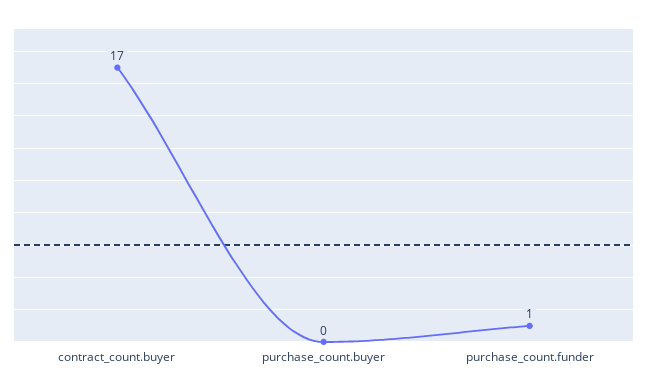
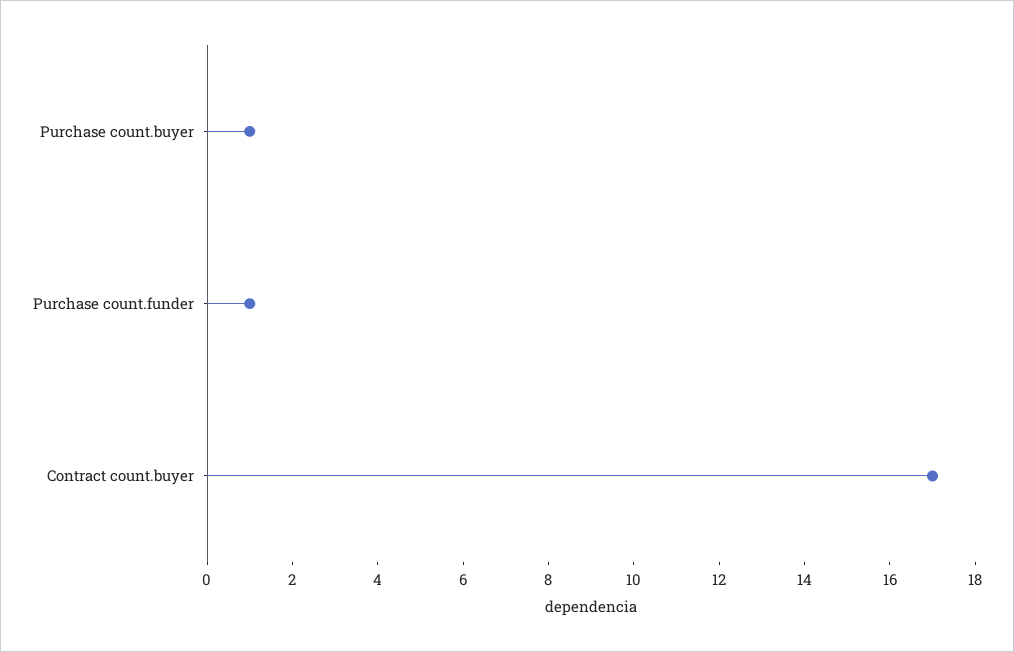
  {
    "contract_count.buyer": 17,
-   "purchase_count.buyer": 0,
+   "purchase_count.buyer": 1,
    "purchase_count.funder": 1
  }

